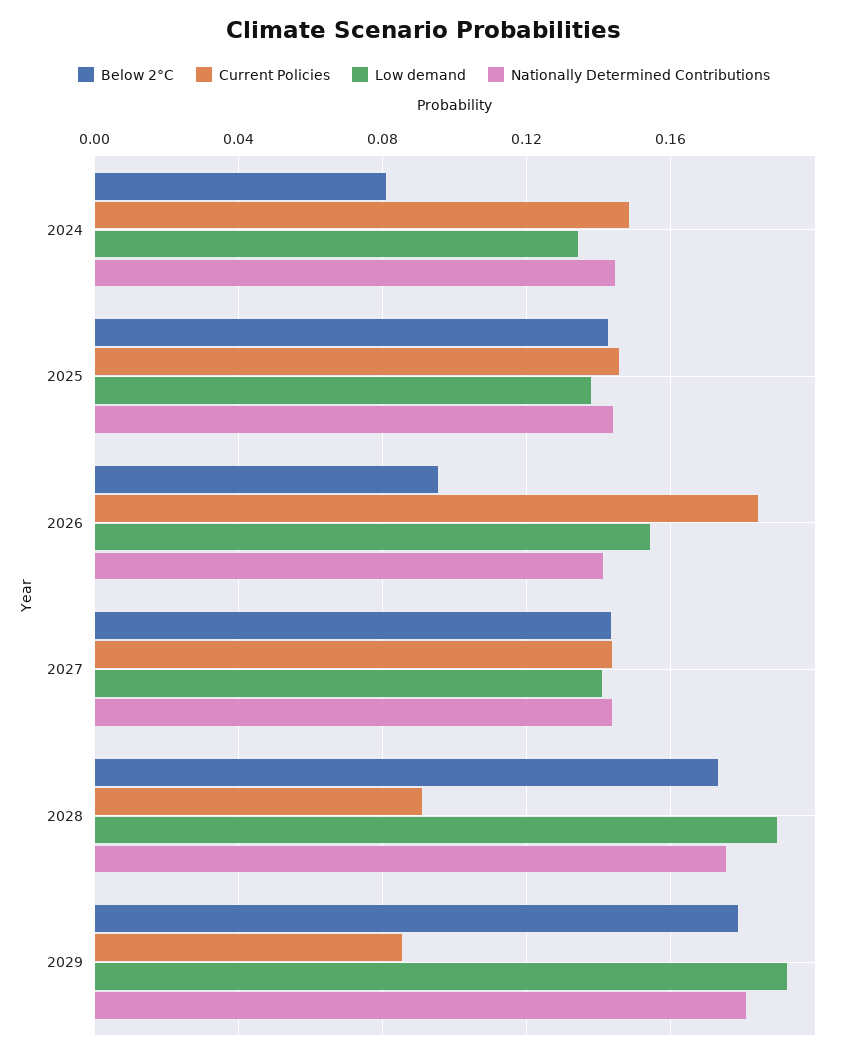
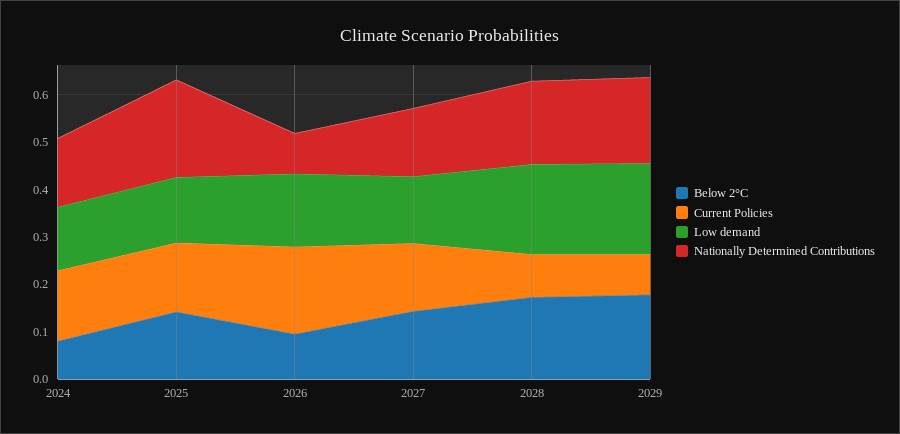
  {
    "Below 2°C": {
      "2024": 0.08,
      "2025": 0.145,
      "2026": 0.095,
      "2027": 0.145,
      "2028": 0.175,
      "2029": 0.18
    },
    "Current Policies": {
      "2024": 0.15,
      "2025": 0.145,
      "2026": 0.185,
      "2027": 0.145,
      "2028": 0.09,
      "2029": 0.085
    },
    "Low demand": {
      "2024": 0.135,
      "2025": 0.14,
      "2026": 0.155,
      "2027": 0.14,
      "2028": 0.19,
      "2029": 0.19
    },
    "Nationally Determined Contributions": {
      "2024": 0.145,
-     "2025": 0.145,
+     "2025": 0.2,
-     "2026": 0.14,
+     "2026": 0.08,
      "2027": 0.145,
      "2028": 0.175,
      "2029": 0.18
    }
  }

